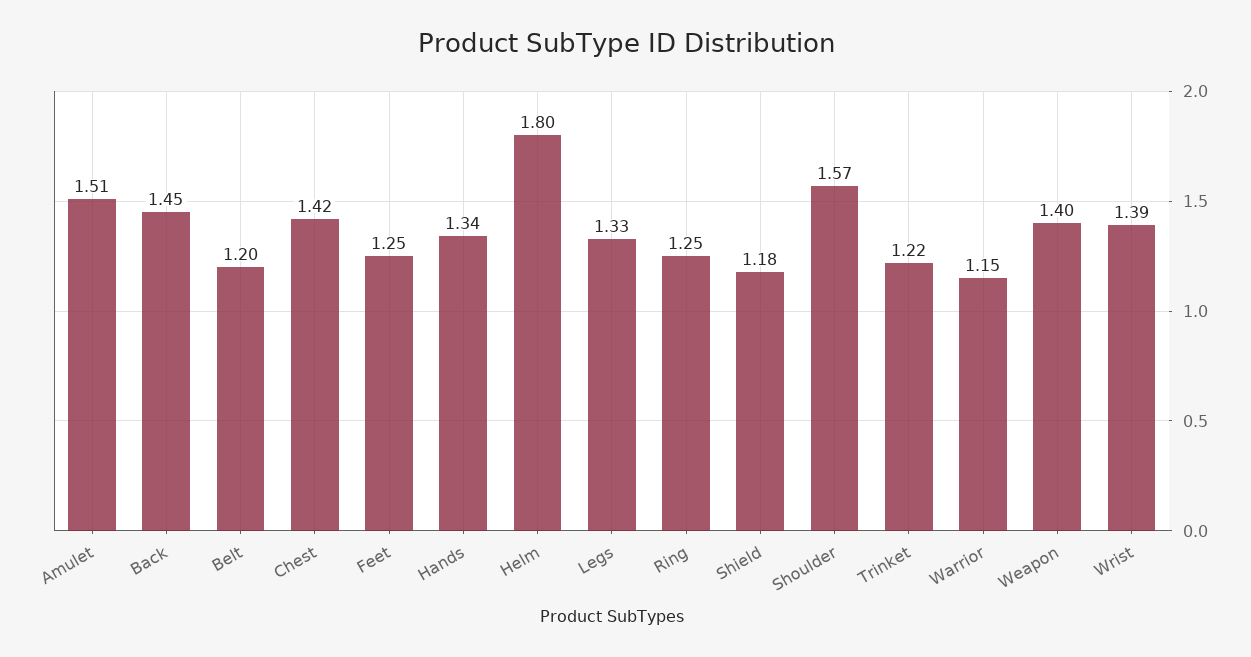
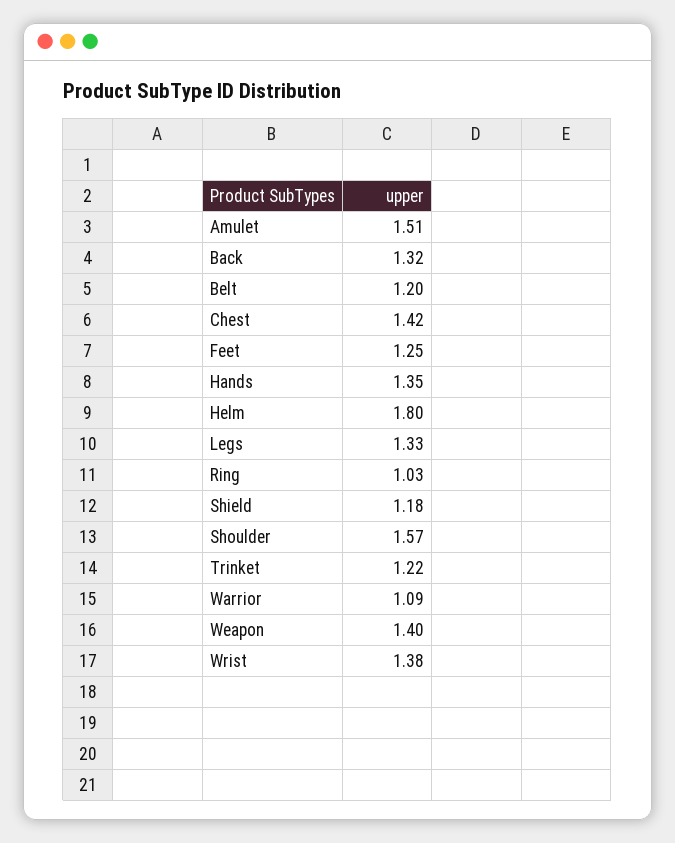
  {
    "Amulet": 1.51,
-   "Back": 1.45,
+   "Back": 1.32,
    "Belt": 1.2,
    "Chest": 1.42,
    "Feet": 1.25,
-   "Hands": 1.34,
+   "Hands": 1.35,
    "Helm": 1.8,
    "Legs": 1.33,
-   "Ring": 1.25,
+   "Ring": 1.03,
    "Shield": 1.18,
    "Shoulder": 1.57,
    "Trinket": 1.22,
-   "Warrior": 1.15,
+   "Warrior": 1.09,
    "Weapon": 1.4,
-   "Wrist": 1.39
+   "Wrist": 1.38
  }

